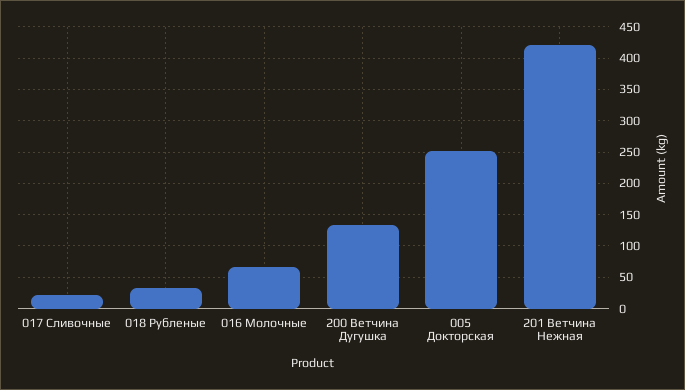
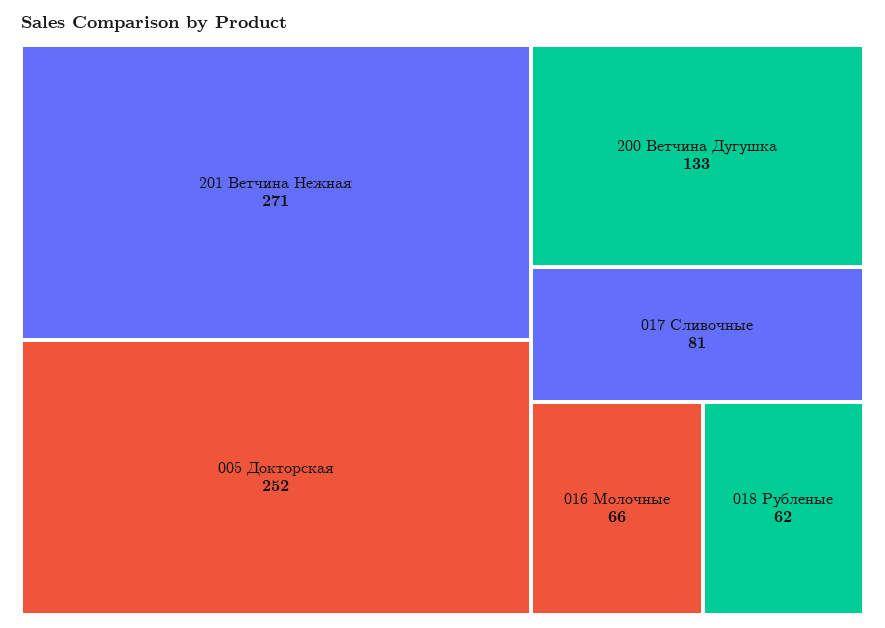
  {
-   "017 Сливочные": 20,
+   "017 Сливочные": 81,
-   "018 Рубленые": 30,
+   "018 Рубленые": 62,
    "016 Молочные": 66,
    "200 Ветчина Дугушка": 133,
    "005 Докторская": 252,
-   "201 Ветчина Нежная": 420
+   "201 Ветчина Нежная": 271
  }

